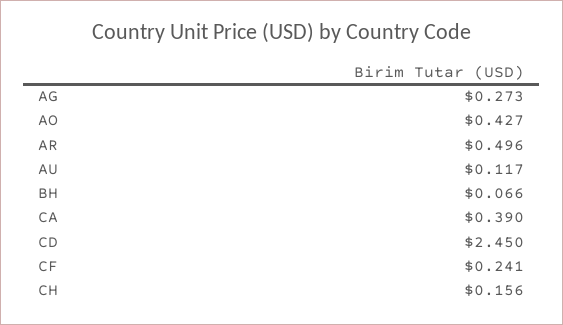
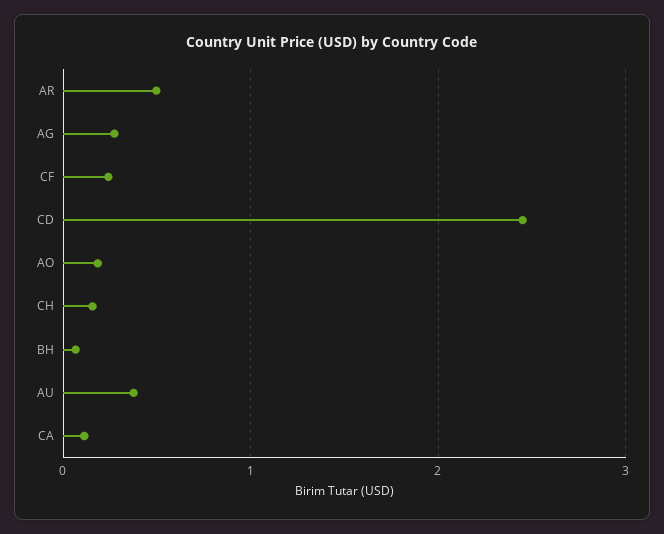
  {
    "AG": 0.273,
-   "AO": 0.427,
+   "AO": 0.2,
    "AR": 0.496,
-   "AU": 0.117,
+   "AU": 0.4,
    "BH": 0.066,
-   "CA": 0.39,
+   "CA": 0.1,
    "CD": 2.45,
    "CF": 0.241,
    "CH": 0.156
  }

